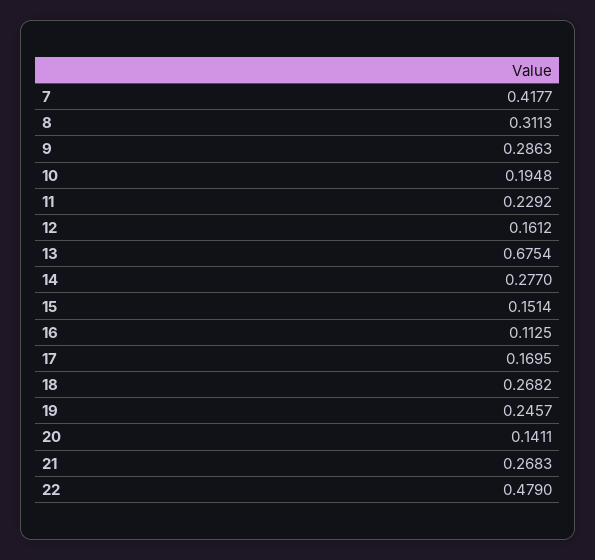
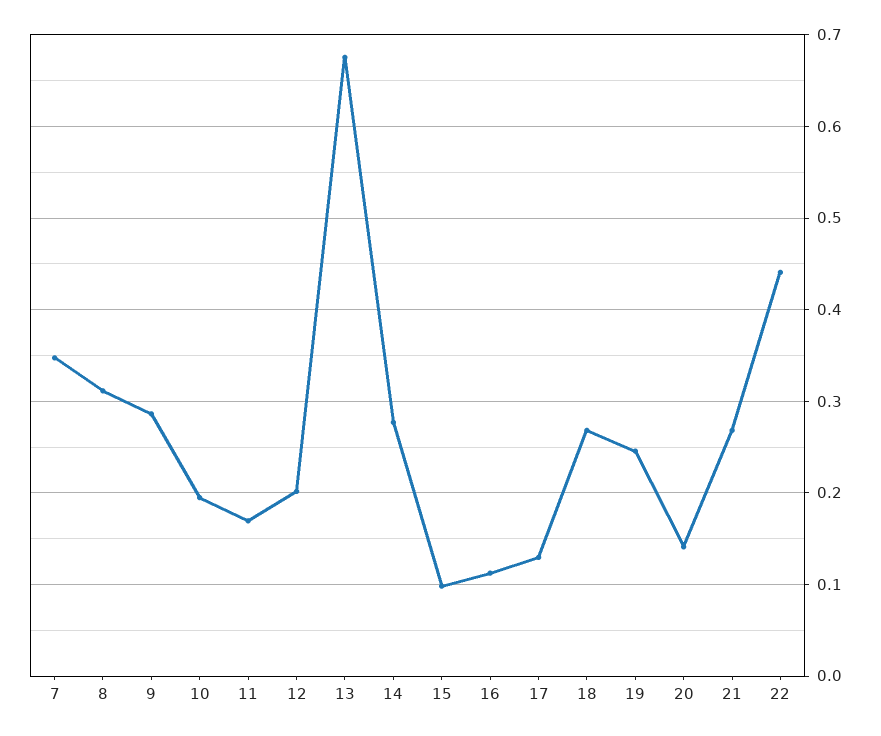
  {
-   "7": 0.4177,
+   "7": 0.35,
    "8": 0.3113,
    "9": 0.2863,
    "10": 0.1948,
-   "11": 0.2292,
+   "11": 0.17,
-   "12": 0.1612,
+   "12": 0.2,
    "13": 0.6754,
    "14": 0.277,
-   "15": 0.1514,
+   "15": 0.1,
    "16": 0.1125,
-   "17": 0.1695,
+   "17": 0.13,
    "18": 0.2682,
    "19": 0.2457,
    "20": 0.1411,
    "21": 0.2683,
-   "22": 0.479
+   "22": 0.44
  }

